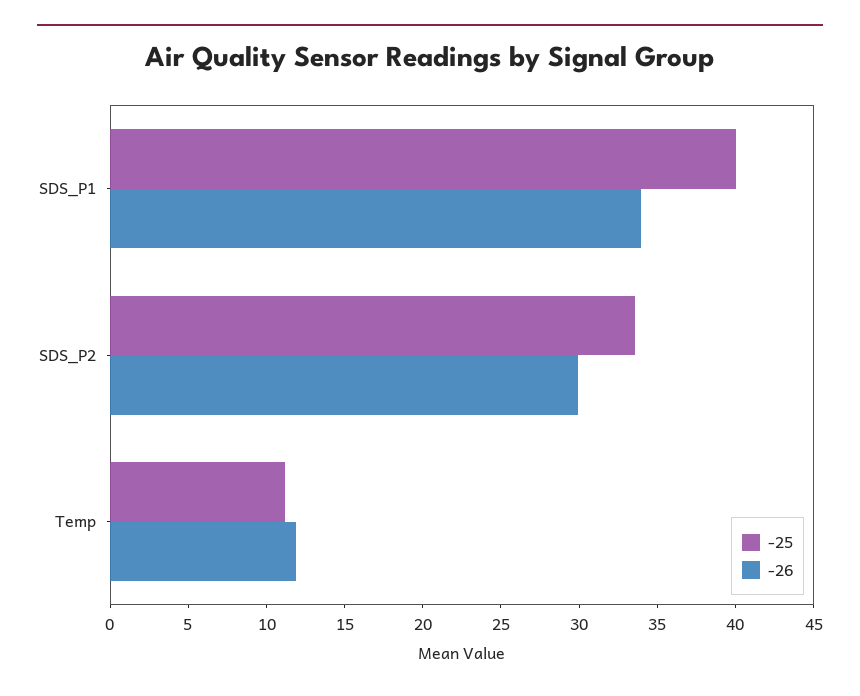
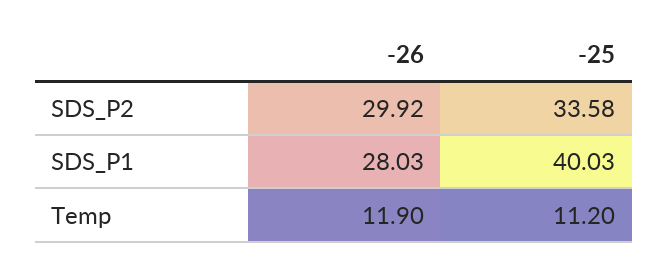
  {
    "-25": {
      "SDS_P1": 40.03,
      "SDS_P2": 33.58,
      "Temp": 11.2
    },
    "-26": {
-     "SDS_P1": 34,
+     "SDS_P1": 28.03,
      "SDS_P2": 29.92,
      "Temp": 11.9
    }
  }

